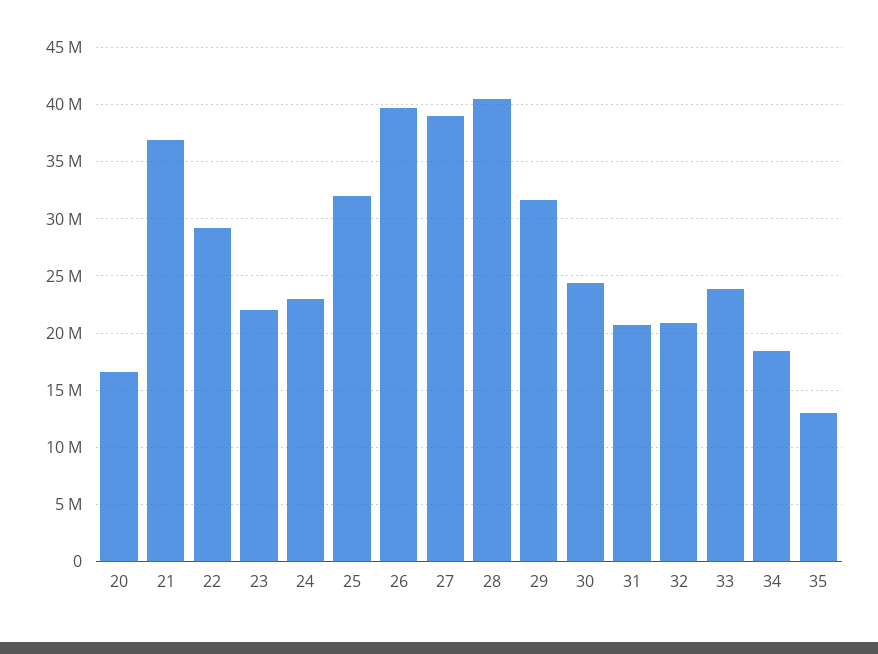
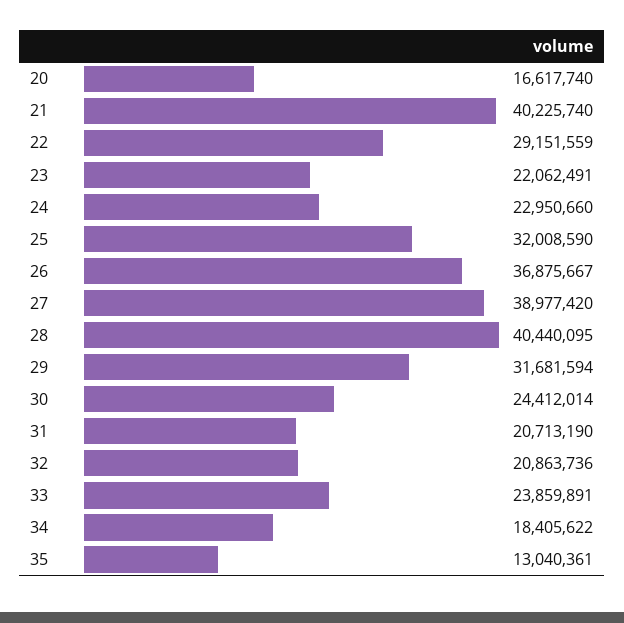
  {
    "20": 16617740,
-   "21": 37000000,
+   "21": 40225740,
    "22": 29151559,
    "23": 22062491,
    "24": 22950660,
    "25": 32008590,
-   "26": 40000000,
+   "26": 36875667,
    "27": 38977420,
    "28": 40440095,
    "29": 31681594,
    "30": 24412014,
    "31": 20713190,
    "32": 20863736,
    "33": 23859891,
    "34": 18405622,
    "35": 13040361
  }

